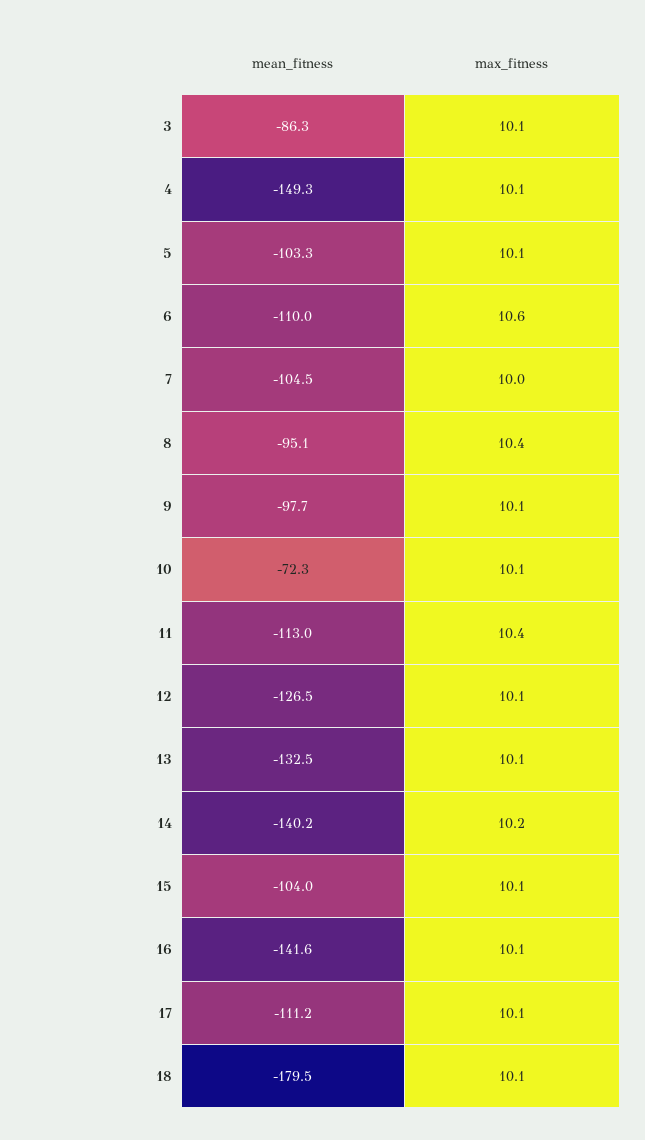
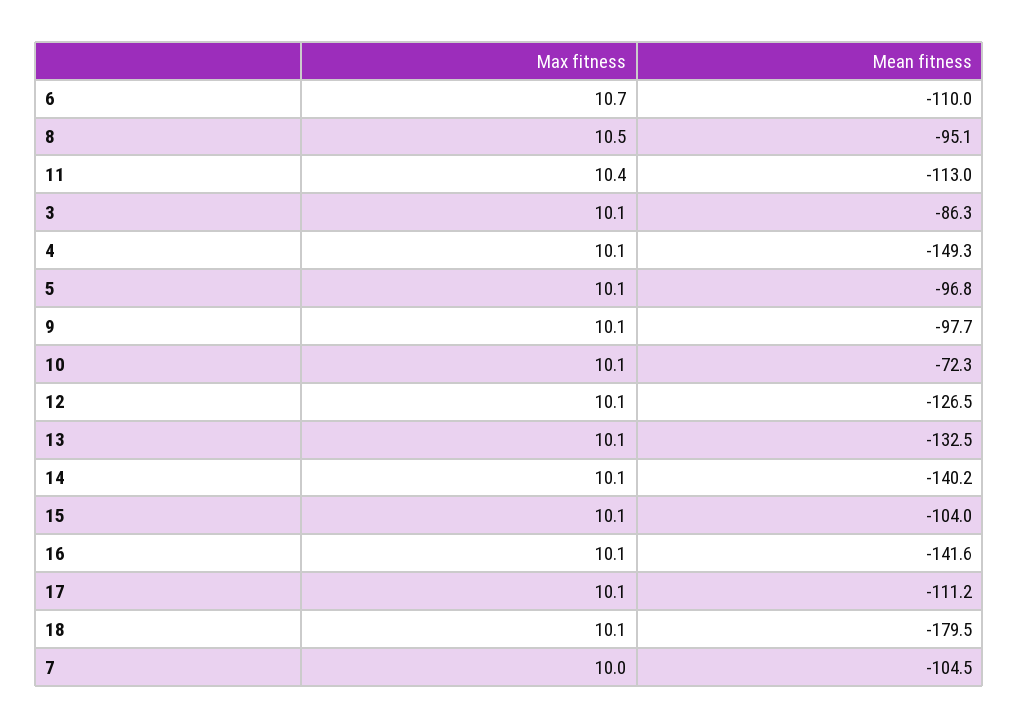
  {
    "mean_fitness": {
      "3": -86.3,
      "4": -149.3,
-     "5": -103.3,
+     "5": -96.8,
      "6": -110,
      "7": -104.5,
      "8": -95.1,
      "9": -97.7,
      "10": -72.3,
      "11": -113,
      "12": -126.5,
      "13": -132.5,
      "14": -140.2,
      "15": -104,
      "16": -141.6,
      "17": -111.2,
      "18": -179.5
    },
    "max_fitness": {
      "3": 10.1,
      "4": 10.1,
      "5": 10.1,
-     "6": 10.6,
+     "6": 10.7,
      "7": 10,
-     "8": 10.4,
+     "8": 10.5,
      "9": 10.1,
      "10": 10.1,
      "11": 10.4,
      "12": 10.1,
      "13": 10.1,
-     "14": 10.2,
+     "14": 10.1,
      "15": 10.1,
      "16": 10.1,
      "17": 10.1,
      "18": 10.1
    }
  }

